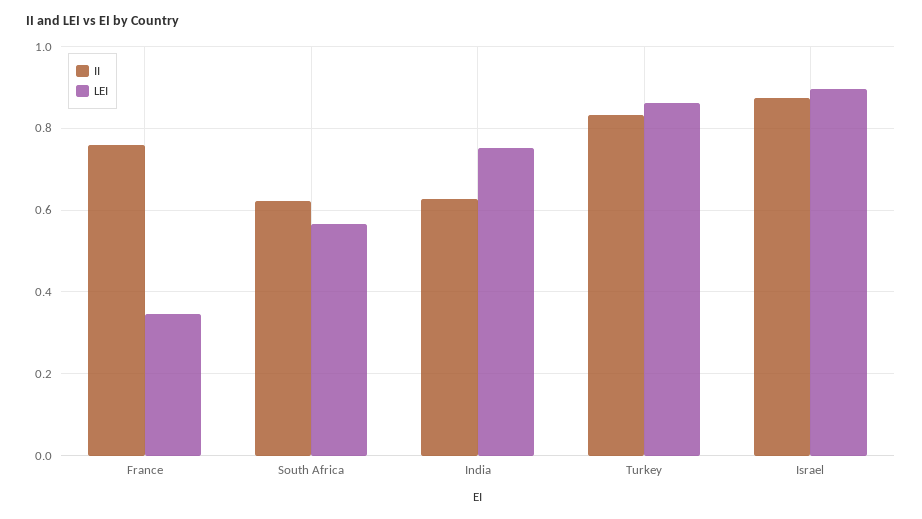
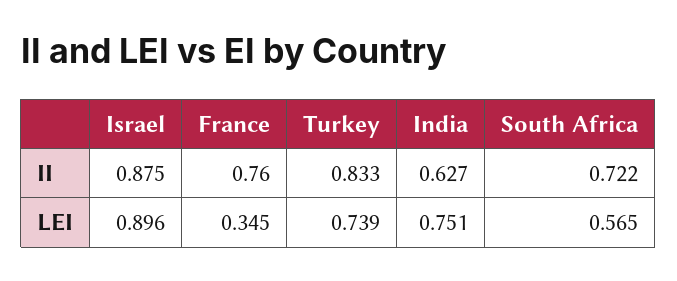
  {
    "II": {
      "France": 0.76,
-     "South Africa": 0.62,
+     "South Africa": 0.722,
      "India": 0.627,
      "Turkey": 0.833,
      "Israel": 0.875
    },
    "LEI": {
      "France": 0.345,
      "South Africa": 0.565,
      "India": 0.751,
-     "Turkey": 0.86,
+     "Turkey": 0.739,
      "Israel": 0.896
    }
  }

